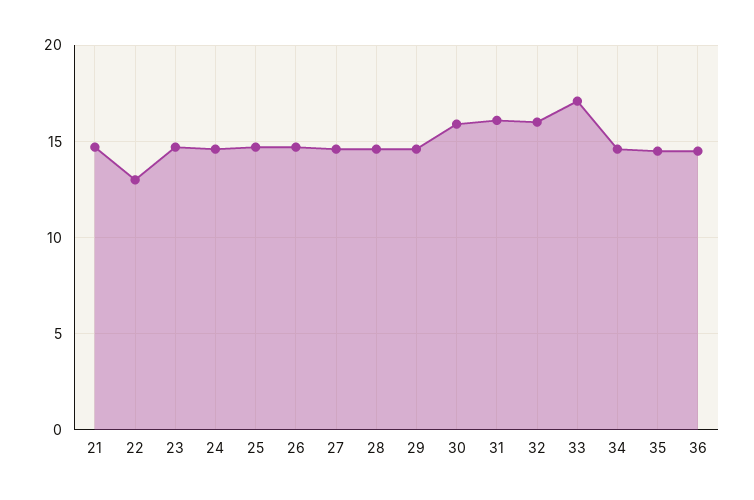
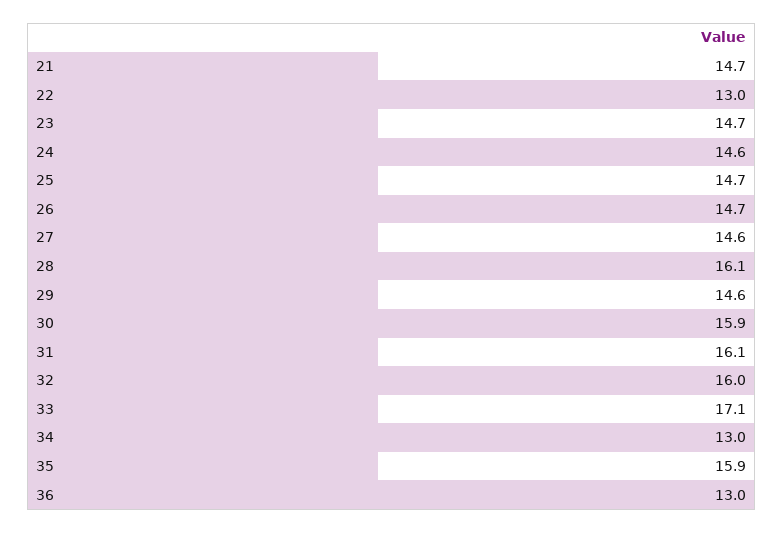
  {
    "21": 14.7,
    "22": 13,
    "23": 14.7,
    "24": 14.6,
    "25": 14.7,
    "26": 14.7,
    "27": 14.6,
-   "28": 14.5,
+   "28": 16.1,
    "29": 14.6,
    "30": 15.9,
    "31": 16.1,
    "32": 16,
    "33": 17.1,
-   "34": 14.5,
+   "34": 13,
-   "35": 14.5,
+   "35": 15.9,
-   "36": 14.5
+   "36": 13
  }

